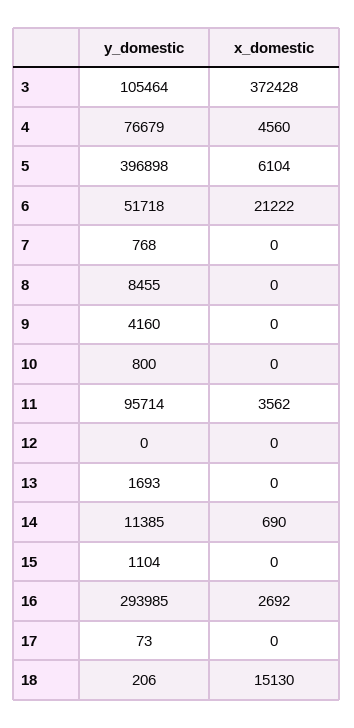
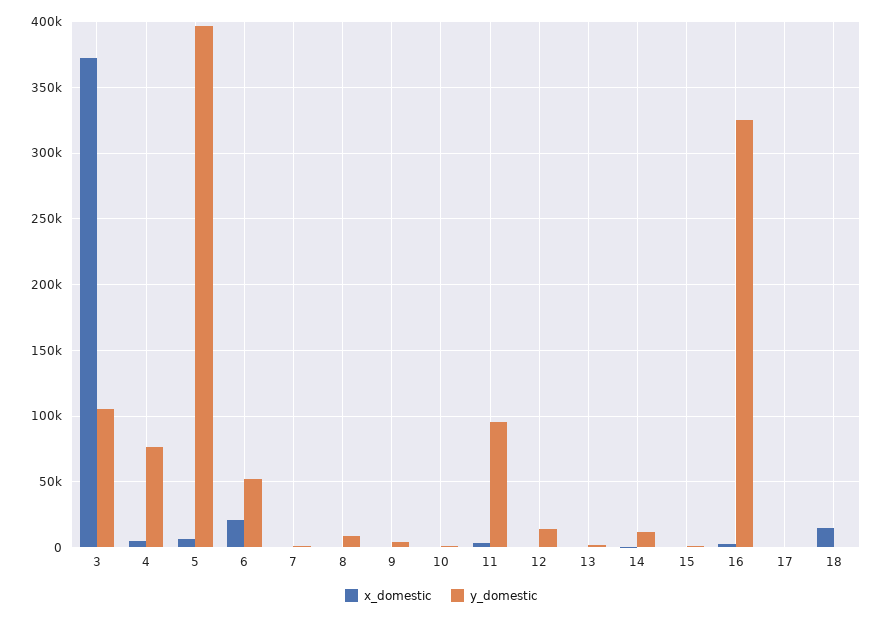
  {
    "y_domestic": {
      "3": 105464,
      "4": 76679,
      "5": 396898,
      "6": 51718,
      "7": 768,
      "8": 8455,
      "9": 4160,
      "10": 800,
      "11": 95714,
-     "12": 0,
+     "12": 15000,
      "13": 1693,
      "14": 11385,
      "15": 1104,
-     "16": 293985,
+     "16": 325000,
      "17": 73,
      "18": 206
    },
    "x_domestic": {
      "3": 372428,
      "4": 4560,
      "5": 6104,
      "6": 21222,
      "7": 0,
      "8": 0,
      "9": 0,
      "10": 0,
      "11": 3562,
      "12": 0,
      "13": 0,
      "14": 690,
      "15": 0,
      "16": 2692,
      "17": 0,
      "18": 15130
    }
  }

